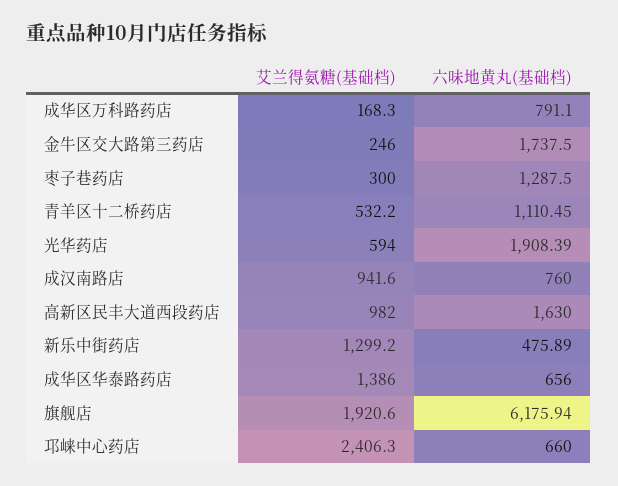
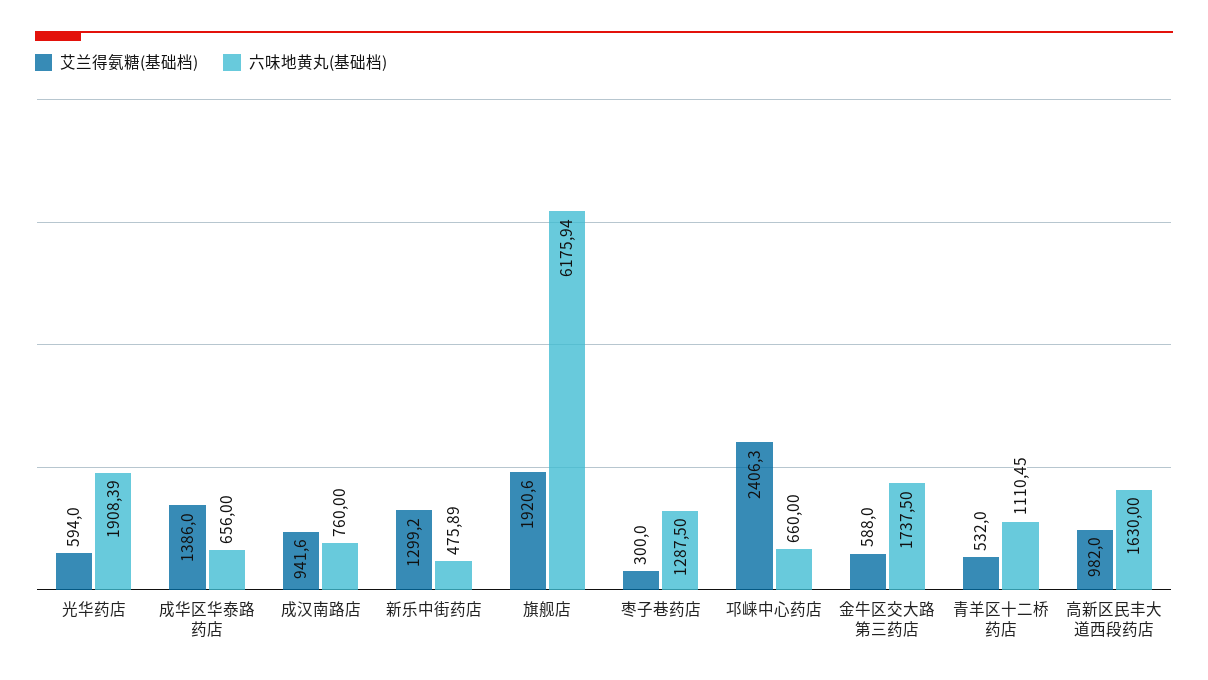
  {
    "艾兰得氨糖(基础档)": {
-     "成华区万科路药店": 168.3,
-     "金牛区交大路第三药店": 246,
+     "金牛区交大路第三药店": 588,
      "枣子巷药店": 300,
-     "青羊区十二桥药店": 532.2,
+     "青羊区十二桥药店": 532,
      "光华药店": 594,
      "成汉南路店": 941.6,
      "高新区民丰大道西段药店": 982,
      "新乐中街药店": 1299.2,
      "成华区华泰路药店": 1386,
      "旗舰店": 1920.6,
      "邛崃中心药店": 2406.3
    },
    "六味地黄丸(基础档)": {
-     "成华区万科路药店": 791.1,
      "金牛区交大路第三药店": 1737.5,
      "枣子巷药店": 1287.5,
      "青羊区十二桥药店": 1110.45,
      "光华药店": 1908.39,
      "成汉南路店": 760,
      "高新区民丰大道西段药店": 1630,
      "新乐中街药店": 475.89,
      "成华区华泰路药店": 656,
      "旗舰店": 6175.94,
      "邛崃中心药店": 660
    }
  }

